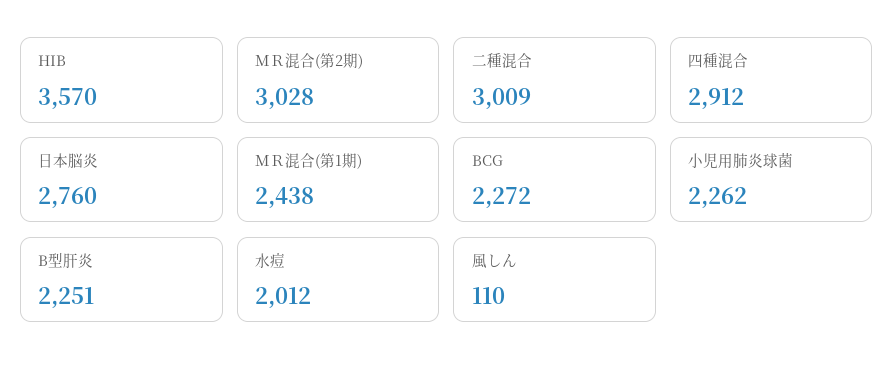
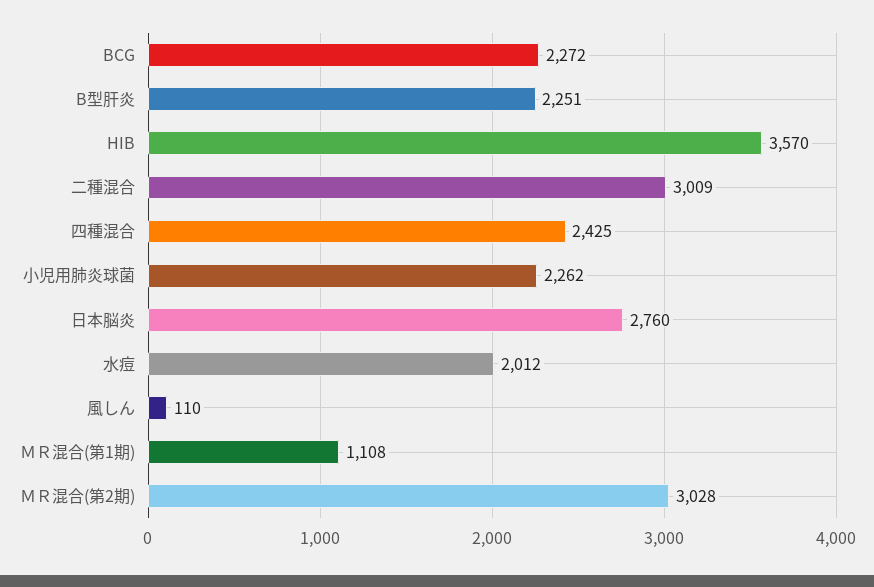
  {
    "HIB": 3570,
    "ＭＲ混合(第2期)": 3028,
    "二種混合": 3009,
-   "四種混合": 2912,
+   "四種混合": 2425,
    "日本脳炎": 2760,
-   "ＭＲ混合(第1期)": 2438,
+   "ＭＲ混合(第1期)": 1108,
    "BCG": 2272,
    "小児用肺炎球菌": 2262,
    "B型肝炎": 2251,
    "水痘": 2012,
    "風しん": 110
  }

